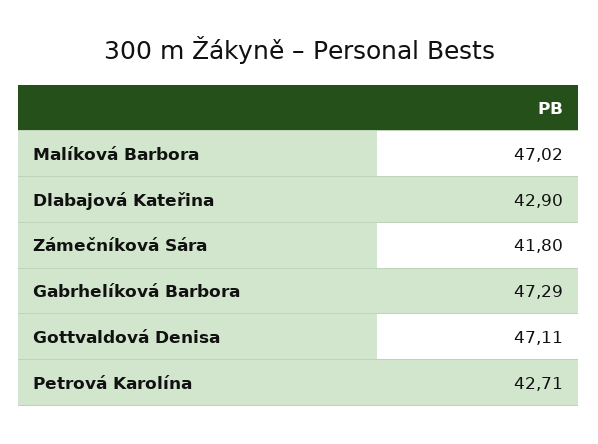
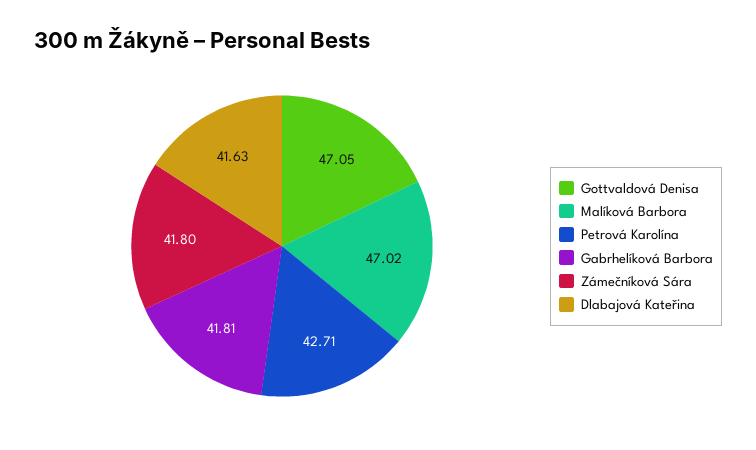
  {
    "Malíková Barbora": 47.02,
-   "Dlabajová Kateřina": 42.9,
+   "Dlabajová Kateřina": 41.63,
    "Zámečníková Sára": 41.8,
-   "Gabrhelíková Barbora": 47.29,
+   "Gabrhelíková Barbora": 41.81,
-   "Gottvaldová Denisa": 47.11,
+   "Gottvaldová Denisa": 47.05,
    "Petrová Karolína": 42.71
  }

